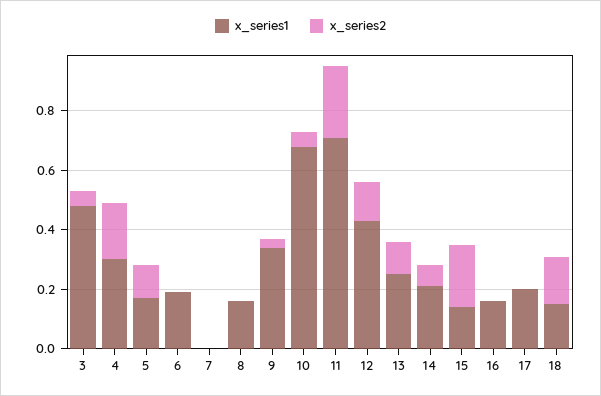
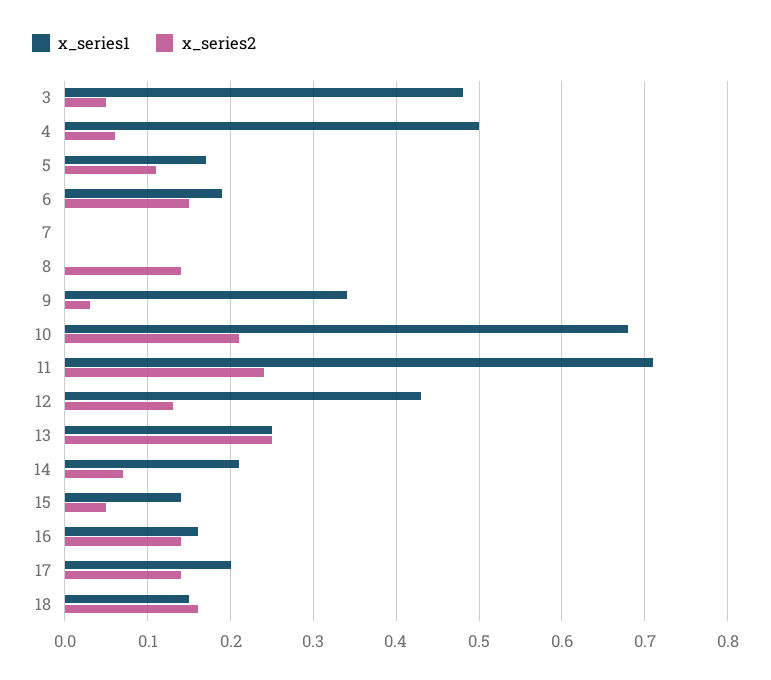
  {
    "x_series1": {
      "3": 0.48,
-     "4": 0.3,
+     "4": 0.5,
      "5": 0.17,
      "6": 0.19,
      "7": 0,
-     "8": 0.15,
+     "8": 0,
      "9": 0.34,
      "10": 0.68,
      "11": 0.71,
      "12": 0.43,
      "13": 0.25,
      "14": 0.21,
      "15": 0.14,
      "16": 0.16,
      "17": 0.2,
      "18": 0.15
    },
    "x_series2": {
      "3": 0.05,
-     "4": 0.2,
+     "4": 0.06,
      "5": 0.11,
-     "6": 0,
+     "6": 0.15,
      "7": 0,
-     "8": 0,
+     "8": 0.14,
      "9": 0.03,
-     "10": 0.05,
+     "10": 0.21,
      "11": 0.24,
      "12": 0.13,
-     "13": 0.1,
+     "13": 0.25,
      "14": 0.07,
-     "15": 0.2,
+     "15": 0.05,
-     "16": 0,
+     "16": 0.14,
-     "17": 0,
+     "17": 0.14,
      "18": 0.16
    }
  }

